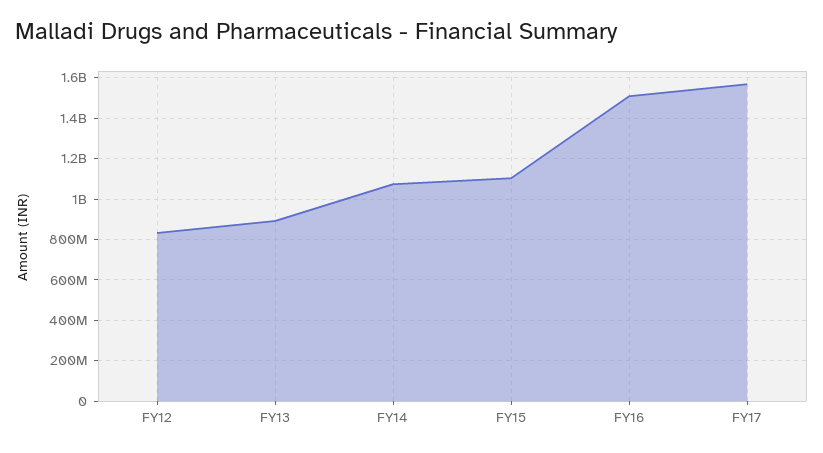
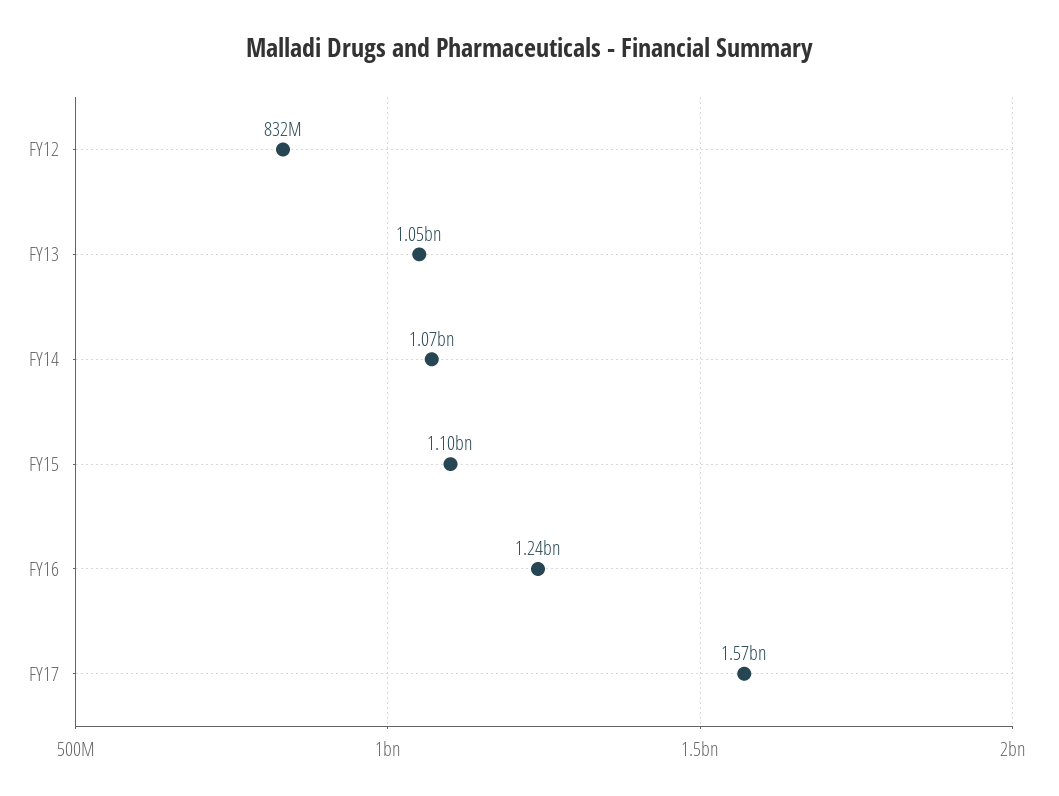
  {
    "FY12": 832000000,
-   "FY13": 900000000,
+   "FY13": 1050000000,
    "FY14": 1070000000,
    "FY15": 1100000000,
-   "FY16": 1500000000,
+   "FY16": 1240000000,
    "FY17": 1570000000
  }

